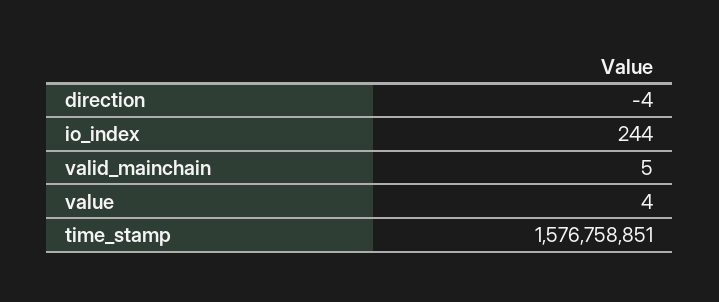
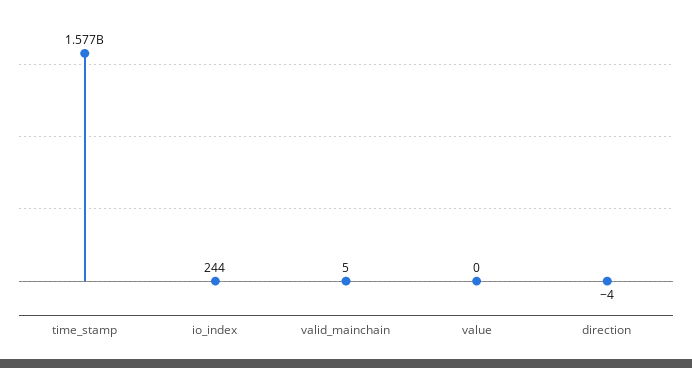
  {
    "direction": -4,
    "io_index": 244,
    "valid_mainchain": 5,
-   "value": 4,
+   "value": 0,
    "time_stamp": 1576758851
  }

